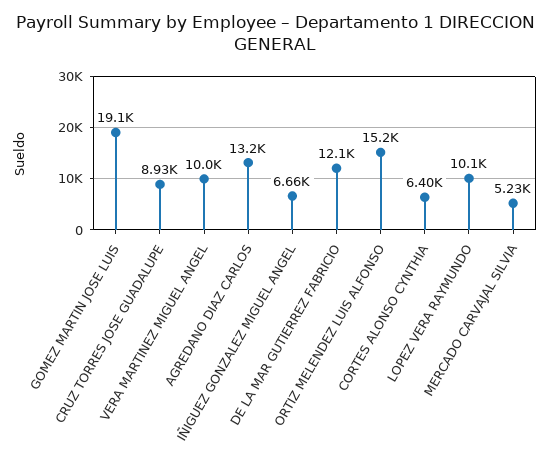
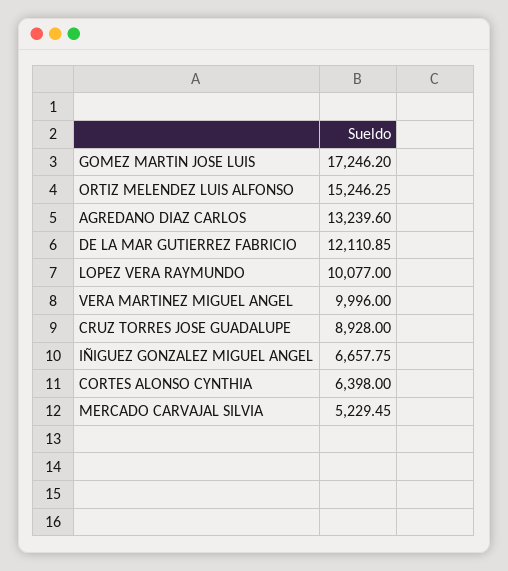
  {
-   "GOMEZ MARTIN JOSE LUIS": 19100,
+   "GOMEZ MARTIN JOSE LUIS": 17246.2,
    "CRUZ TORRES JOSE GUADALUPE": 8928,
    "VERA MARTINEZ MIGUEL ANGEL": 9996,
    "AGREDANO DIAZ CARLOS": 13239.6,
    "IÑIGUEZ GONZALEZ MIGUEL ANGEL": 6657.75,
    "DE LA MAR GUTIERREZ FABRICIO": 12110.85,
    "ORTIZ MELENDEZ LUIS ALFONSO": 15246.25,
    "CORTES ALONSO CYNTHIA": 6398,
    "LOPEZ VERA RAYMUNDO": 10077,
    "MERCADO CARVAJAL SILVIA": 5229.45
  }

